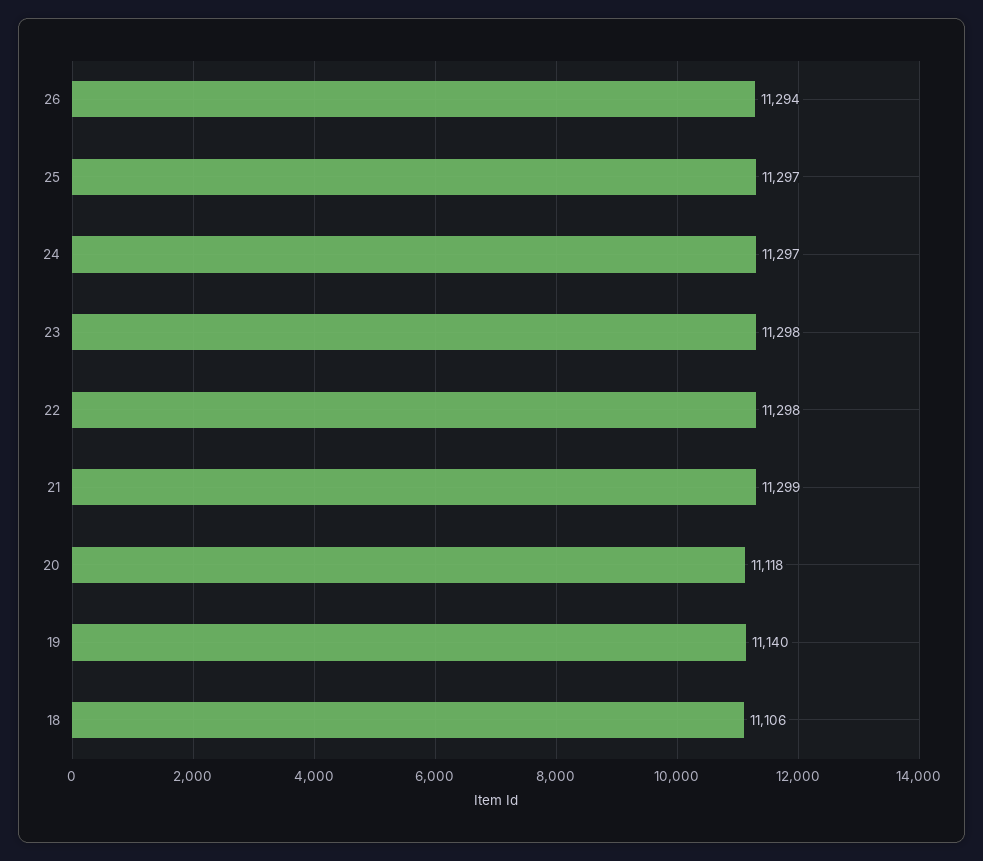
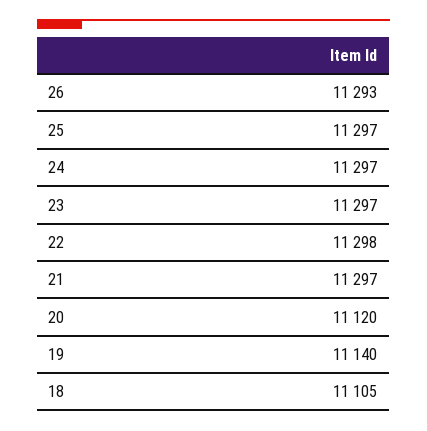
  {
-   "26": 11294,
+   "26": 11293,
    "25": 11297,
    "24": 11297,
-   "23": 11298,
+   "23": 11297,
    "22": 11298,
-   "21": 11299,
+   "21": 11297,
-   "20": 11118,
+   "20": 11120,
    "19": 11140,
-   "18": 11106
+   "18": 11105
  }

